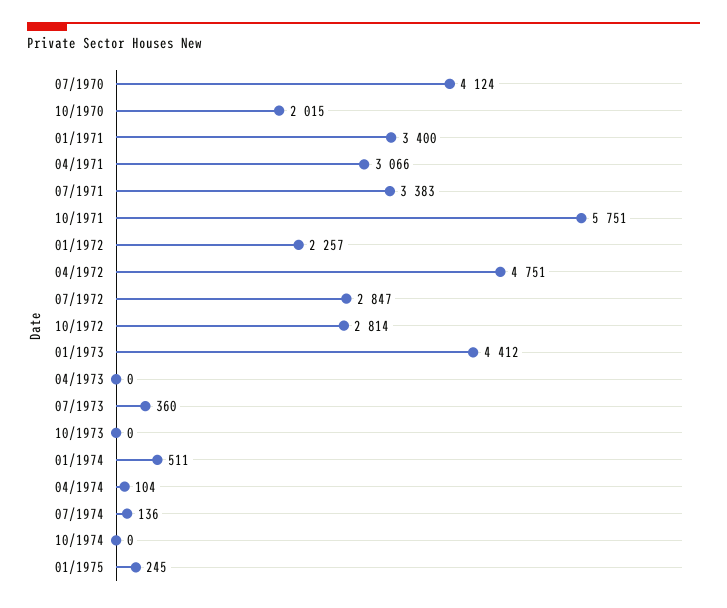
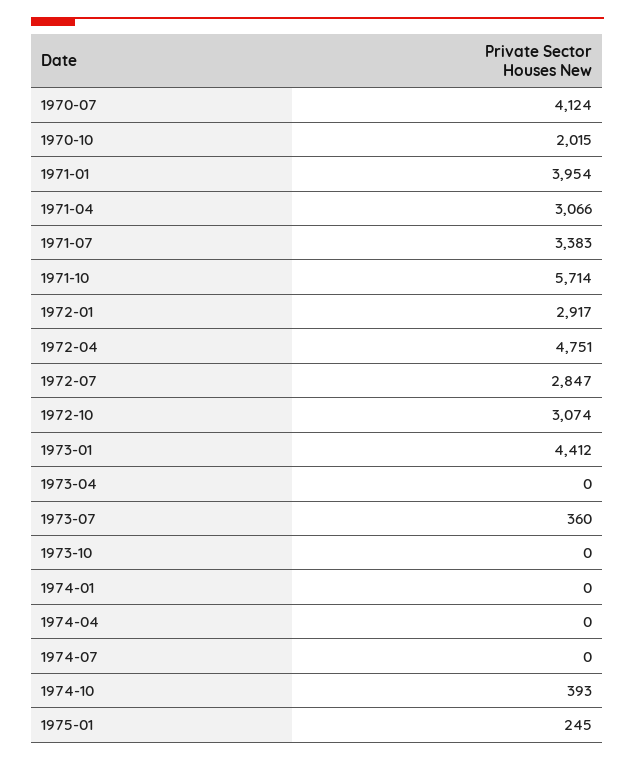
  {
    "07/1970": 4124,
    "10/1970": 2015,
-   "01/1971": 3400,
+   "01/1971": 3954,
    "04/1971": 3066,
    "07/1971": 3383,
-   "10/1971": 5751,
+   "10/1971": 5714,
-   "01/1972": 2257,
+   "01/1972": 2917,
    "04/1972": 4751,
    "07/1972": 2847,
-   "10/1972": 2814,
+   "10/1972": 3074,
    "01/1973": 4412,
    "04/1973": 0,
    "07/1973": 360,
    "10/1973": 0,
-   "01/1974": 511,
+   "01/1974": 0,
-   "04/1974": 104,
+   "04/1974": 0,
-   "07/1974": 136,
+   "07/1974": 0,
-   "10/1974": 0,
+   "10/1974": 393,
    "01/1975": 245
  }

